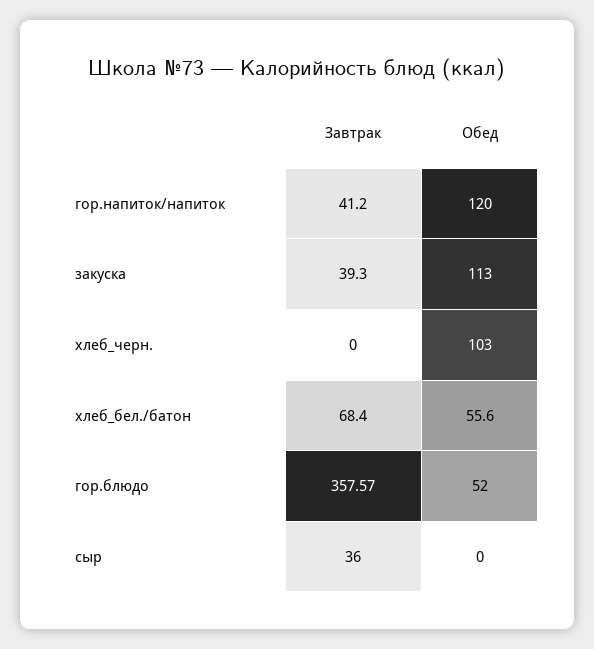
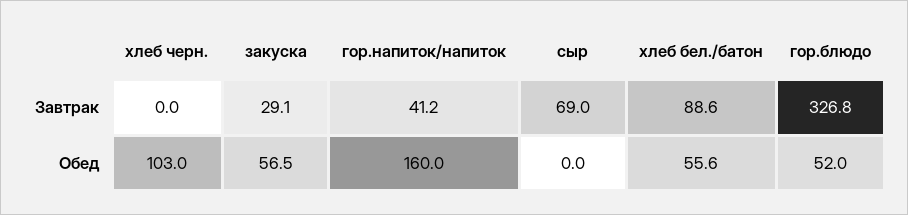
  {
    "Завтрак": {
      "гор.напиток/напиток": 41.2,
-     "закуска": 39.3,
+     "закуска": 29.1,
      "хлеб_черн.": 0,
-     "хлеб_бел./батон": 68.4,
+     "хлеб_бел./батон": 88.6,
-     "гор.блюдо": 357.57,
+     "гор.блюдо": 326.8,
-     "сыр": 36
+     "сыр": 69
    },
    "Обед": {
-     "гор.напиток/напиток": 120,
+     "гор.напиток/напиток": 160,
-     "закуска": 113,
+     "закуска": 56.5,
      "хлеб_черн.": 103,
      "хлеб_бел./батон": 55.6,
      "гор.блюдо": 52,
      "сыр": 0
    }
  }

